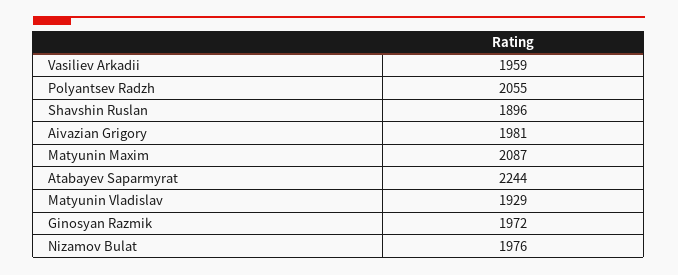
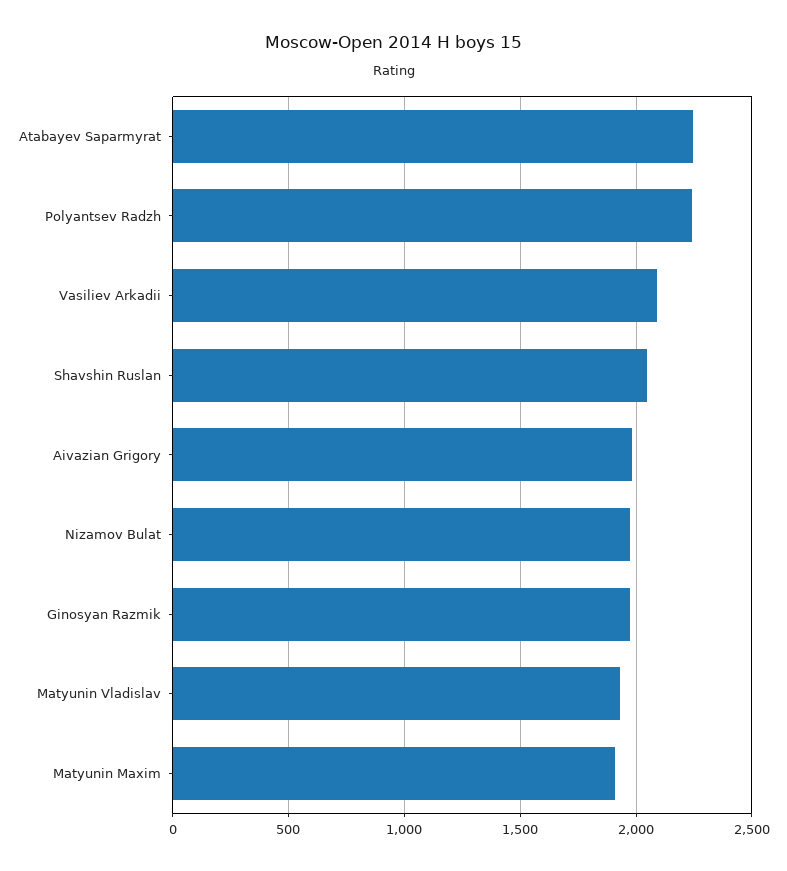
  {
-   "Vasiliev Arkadii": 1959,
+   "Vasiliev Arkadii": 2100,
-   "Polyantsev Radzh": 2055,
+   "Polyantsev Radzh": 2250,
-   "Shavshin Ruslan": 1896,
+   "Shavshin Ruslan": 2050,
    "Aivazian Grigory": 1981,
-   "Matyunin Maxim": 2087,
+   "Matyunin Maxim": 1900,
    "Atabayev Saparmyrat": 2244,
    "Matyunin Vladislav": 1929,
    "Ginosyan Razmik": 1972,
    "Nizamov Bulat": 1976
  }

